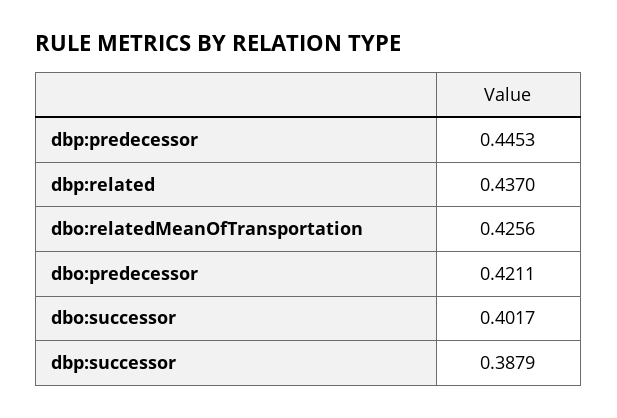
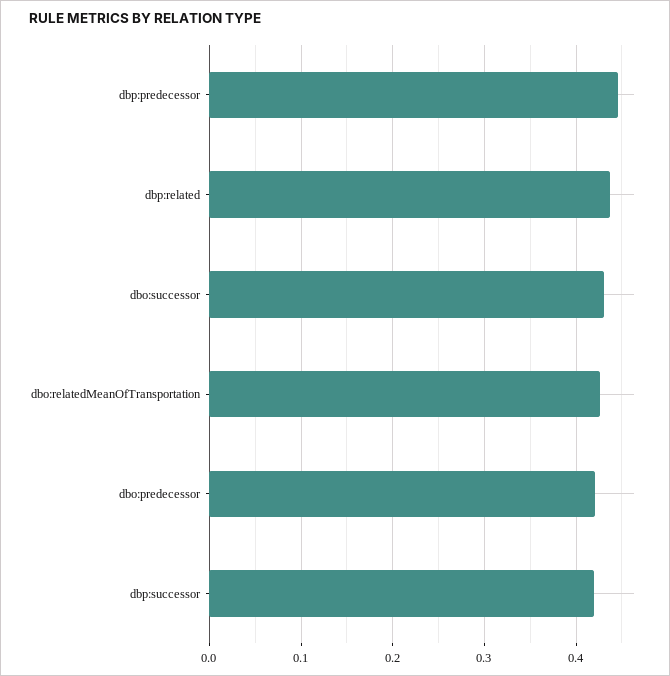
  {
    "dbp:predecessor": 0.4453,
    "dbp:related": 0.437,
    "dbo:relatedMeanOfTransportation": 0.4256,
    "dbo:predecessor": 0.4211,
-   "dbo:successor": 0.4017,
+   "dbo:successor": 0.43,
-   "dbp:successor": 0.3879
+   "dbp:successor": 0.42
  }

